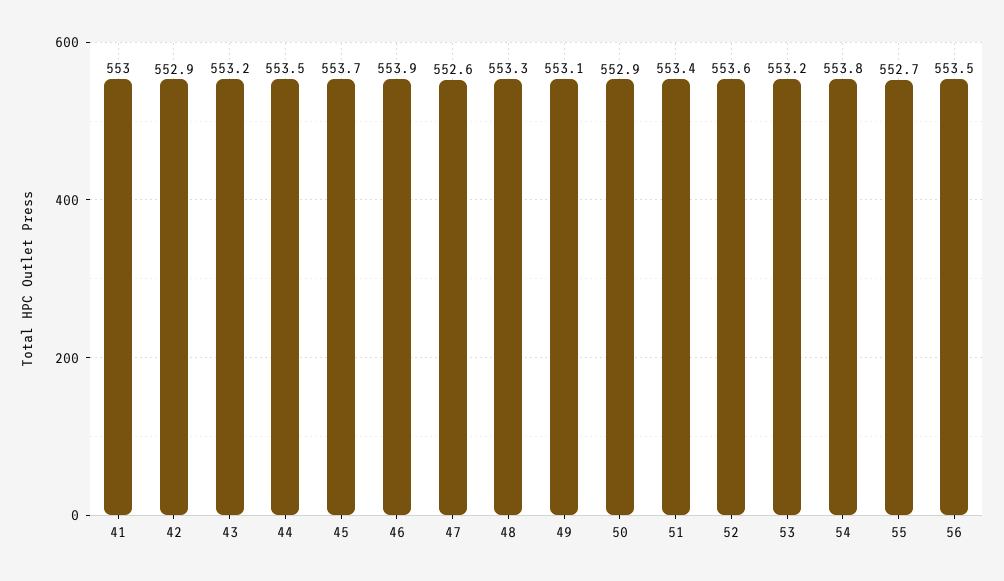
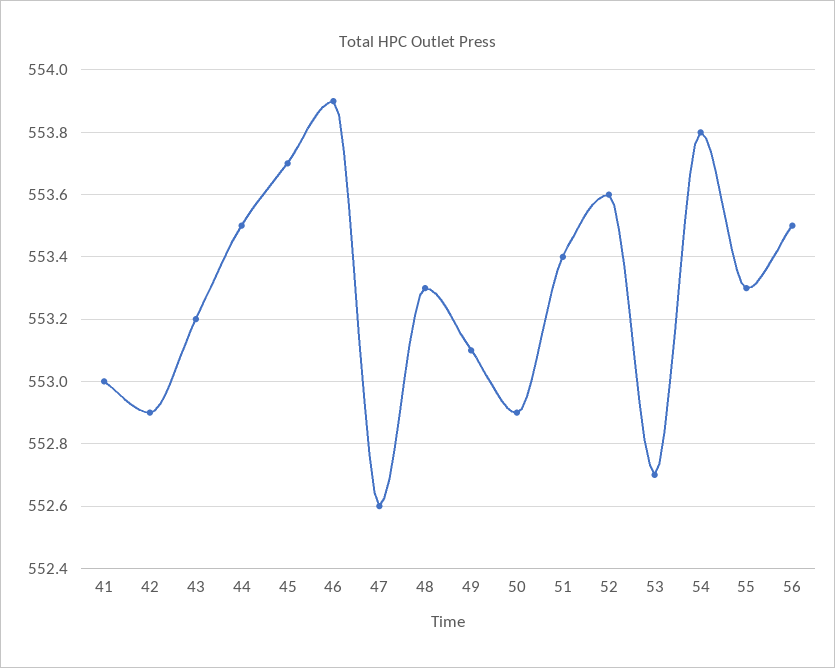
  {
    "41": 553,
    "42": 552.9,
    "43": 553.2,
    "44": 553.5,
    "45": 553.7,
    "46": 553.9,
    "47": 552.6,
    "48": 553.3,
    "49": 553.1,
    "50": 552.9,
    "51": 553.4,
    "52": 553.6,
-   "53": 553.2,
+   "53": 552.7,
    "54": 553.8,
-   "55": 552.7,
+   "55": 553.3,
    "56": 553.5
  }

